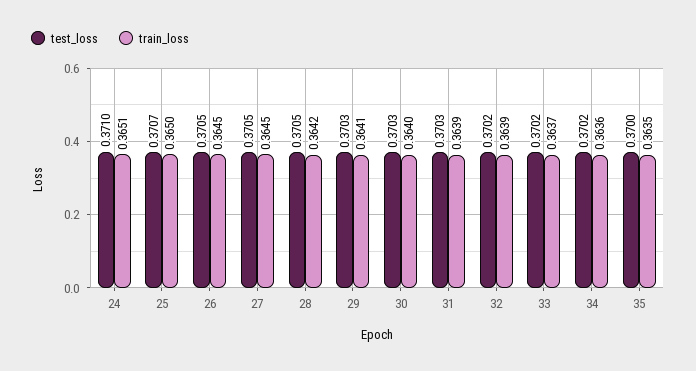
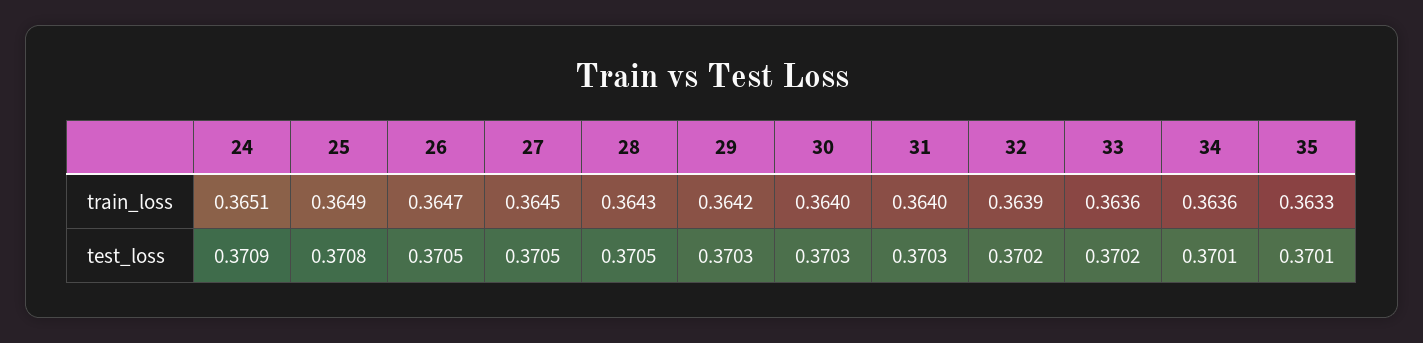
  {
    "test_loss": {
-     "24": 0.371,
+     "24": 0.3709,
-     "25": 0.3707,
+     "25": 0.3708,
      "26": 0.3705,
      "27": 0.3705,
      "28": 0.3705,
      "29": 0.3703,
      "30": 0.3703,
      "31": 0.3703,
      "32": 0.3702,
      "33": 0.3702,
-     "34": 0.3702,
+     "34": 0.3701,
-     "35": 0.37
+     "35": 0.3701
    },
    "train_loss": {
      "24": 0.3651,
-     "25": 0.365,
+     "25": 0.3649,
-     "26": 0.3645,
+     "26": 0.3647,
      "27": 0.3645,
-     "28": 0.3642,
+     "28": 0.3643,
-     "29": 0.3641,
+     "29": 0.3642,
      "30": 0.364,
-     "31": 0.3639,
+     "31": 0.364,
      "32": 0.3639,
-     "33": 0.3637,
+     "33": 0.3636,
      "34": 0.3636,
-     "35": 0.3635
+     "35": 0.3633
    }
  }

